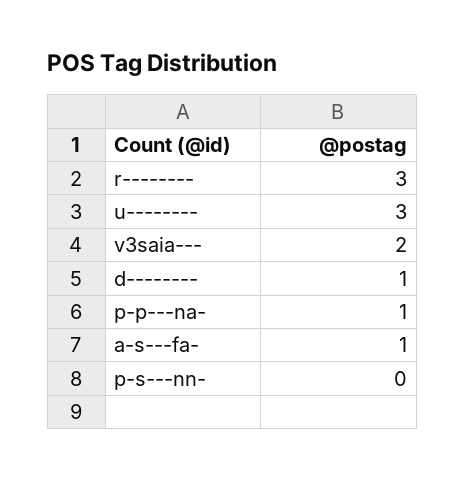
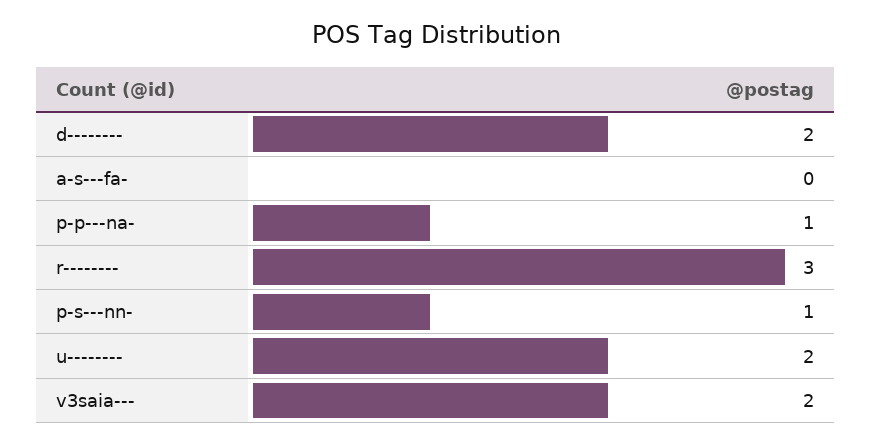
  {
    "r--------": 3,
-   "u--------": 3,
+   "u--------": 2,
    "v3saia---": 2,
-   "d--------": 1,
+   "d--------": 2,
    "p-p---na-": 1,
-   "a-s---fa-": 1,
+   "a-s---fa-": 0,
-   "p-s---nn-": 0
+   "p-s---nn-": 1
  }

